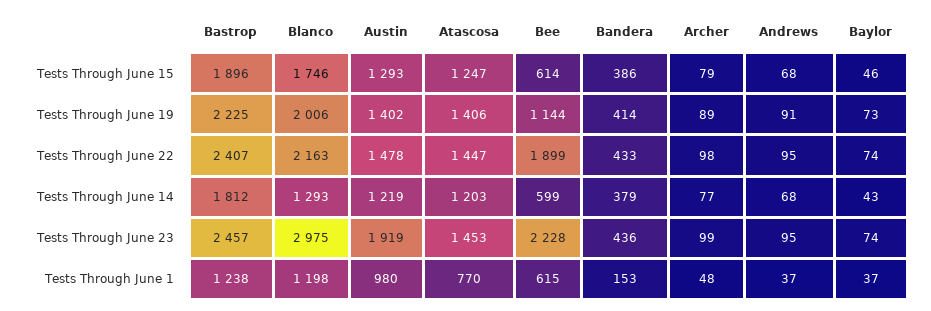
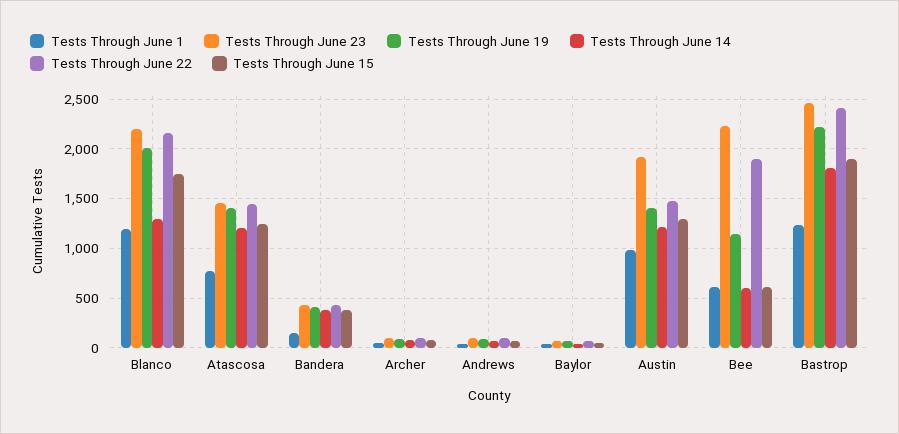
  {
    "Tests Through June 15": {
      "Bastrop": 1896,
      "Blanco": 1746,
      "Austin": 1293,
      "Atascosa": 1247,
      "Bee": 614,
      "Bandera": 386,
      "Archer": 79,
      "Andrews": 68,
      "Baylor": 46
    },
    "Tests Through June 19": {
      "Bastrop": 2225,
      "Blanco": 2006,
      "Austin": 1402,
      "Atascosa": 1406,
      "Bee": 1144,
      "Bandera": 414,
      "Archer": 89,
      "Andrews": 91,
      "Baylor": 73
    },
    "Tests Through June 22": {
      "Bastrop": 2407,
      "Blanco": 2163,
      "Austin": 1478,
      "Atascosa": 1447,
      "Bee": 1899,
      "Bandera": 433,
      "Archer": 98,
      "Andrews": 95,
      "Baylor": 74
    },
    "Tests Through June 14": {
      "Bastrop": 1812,
      "Blanco": 1293,
      "Austin": 1219,
      "Atascosa": 1203,
      "Bee": 599,
      "Bandera": 379,
      "Archer": 77,
      "Andrews": 68,
      "Baylor": 43
    },
    "Tests Through June 23": {
      "Bastrop": 2457,
-     "Blanco": 2975,
+     "Blanco": 2200,
      "Austin": 1919,
      "Atascosa": 1453,
      "Bee": 2228,
      "Bandera": 436,
      "Archer": 99,
      "Andrews": 95,
      "Baylor": 74
    },
    "Tests Through June 1": {
      "Bastrop": 1238,
      "Blanco": 1198,
      "Austin": 980,
      "Atascosa": 770,
      "Bee": 615,
      "Bandera": 153,
      "Archer": 48,
      "Andrews": 37,
      "Baylor": 37
    }
  }

